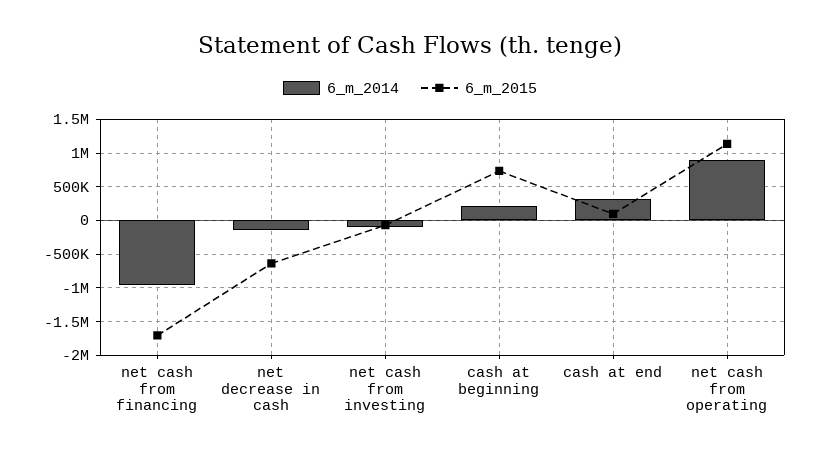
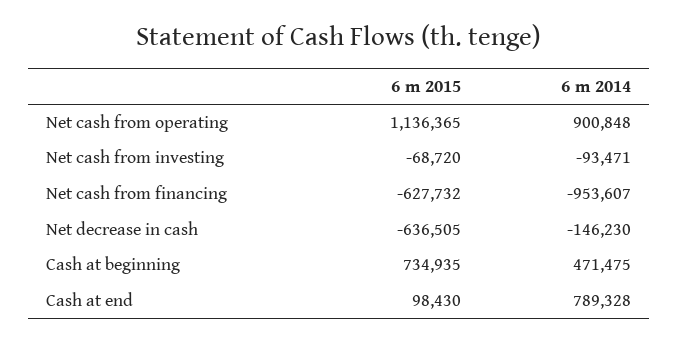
  {
    "6_m_2014": {
      "net cash from financing": -953607,
      "net decrease in cash": -146230,
      "net cash from investing": -93471,
-     "cash at beginning": 200000,
+     "cash at beginning": 471475,
-     "cash at end": 300000,
+     "cash at end": 789328,
      "net cash from operating": 900848
    },
    "6_m_2015": {
-     "net cash from financing": -1700000,
+     "net cash from financing": -627732,
      "net decrease in cash": -636505,
      "net cash from investing": -68720,
      "cash at beginning": 734935,
      "cash at end": 98430,
      "net cash from operating": 1136365
    }
  }

